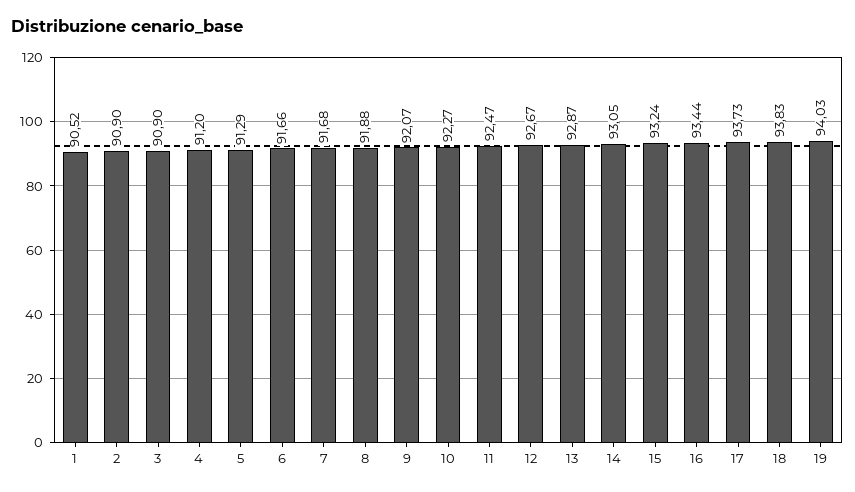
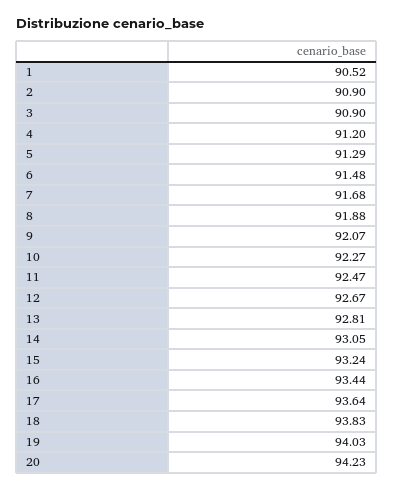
  {
    "1": 90.52,
    "2": 90.9,
    "3": 90.9,
    "4": 91.2,
    "5": 91.29,
-   "6": 91.66,
+   "6": 91.48,
    "7": 91.68,
    "8": 91.88,
    "9": 92.07,
    "10": 92.27,
    "11": 92.47,
    "12": 92.67,
-   "13": 92.87,
+   "13": 92.81,
    "14": 93.05,
    "15": 93.24,
    "16": 93.44,
-   "17": 93.73,
+   "17": 93.64,
    "18": 93.83,
-   "19": 94.03
+   "19": 94.03,
+   "20": 94.23
  }

